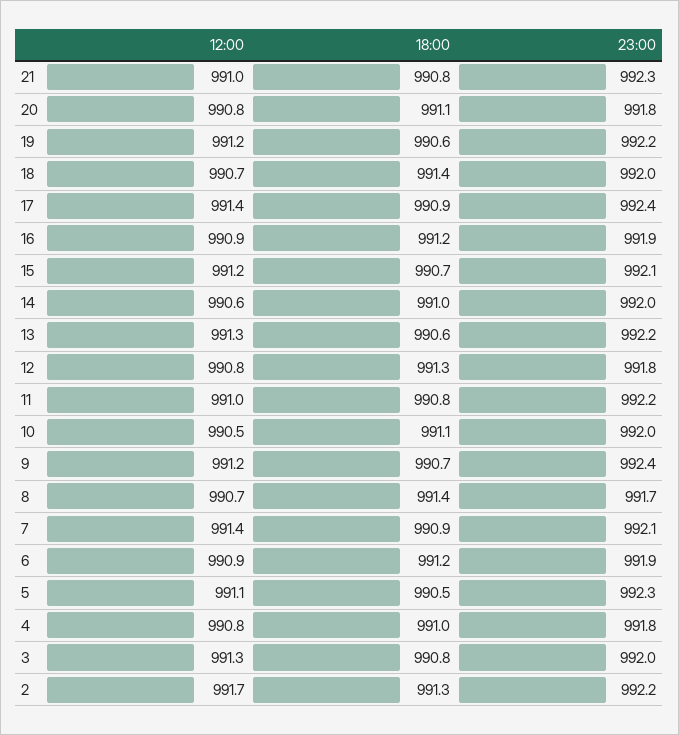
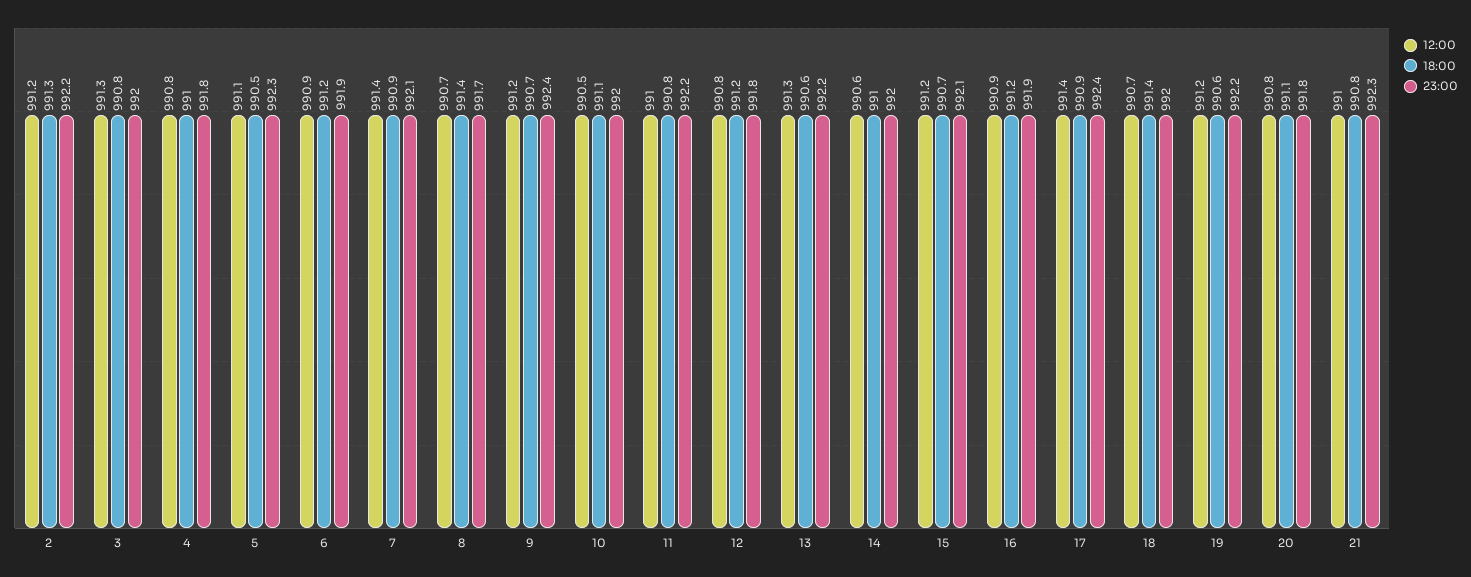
  {
    "12:00": {
      "21": 991,
      "20": 990.8,
      "19": 991.2,
      "18": 990.7,
      "17": 991.4,
      "16": 990.9,
      "15": 991.2,
      "14": 990.6,
      "13": 991.3,
      "12": 990.8,
      "11": 991,
      "10": 990.5,
      "9": 991.2,
      "8": 990.7,
      "7": 991.4,
      "6": 990.9,
      "5": 991.1,
      "4": 990.8,
      "3": 991.3,
-     "2": 991.7
+     "2": 991.2
    },
    "18:00": {
      "21": 990.8,
      "20": 991.1,
      "19": 990.6,
      "18": 991.4,
      "17": 990.9,
      "16": 991.2,
      "15": 990.7,
      "14": 991,
      "13": 990.6,
-     "12": 991.3,
+     "12": 991.2,
      "11": 990.8,
      "10": 991.1,
      "9": 990.7,
      "8": 991.4,
      "7": 990.9,
      "6": 991.2,
      "5": 990.5,
      "4": 991,
      "3": 990.8,
      "2": 991.3
    },
    "23:00": {
      "21": 992.3,
      "20": 991.8,
      "19": 992.2,
      "18": 992,
      "17": 992.4,
      "16": 991.9,
      "15": 992.1,
      "14": 992,
      "13": 992.2,
      "12": 991.8,
      "11": 992.2,
      "10": 992,
      "9": 992.4,
      "8": 991.7,
      "7": 992.1,
      "6": 991.9,
      "5": 992.3,
      "4": 991.8,
      "3": 992,
      "2": 992.2
    }
  }

